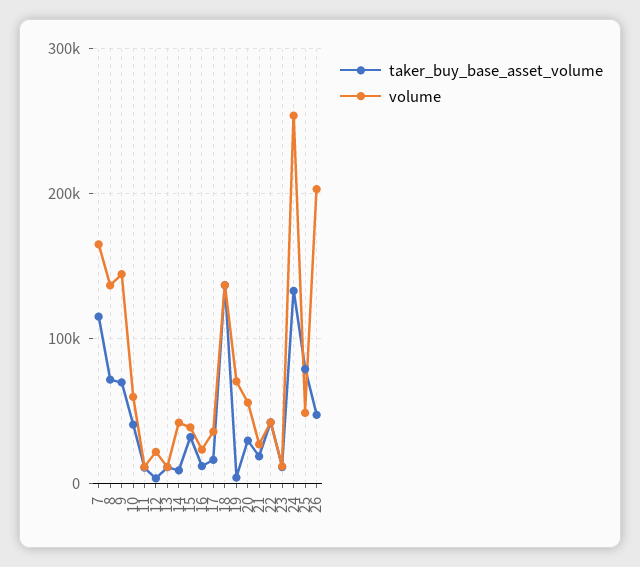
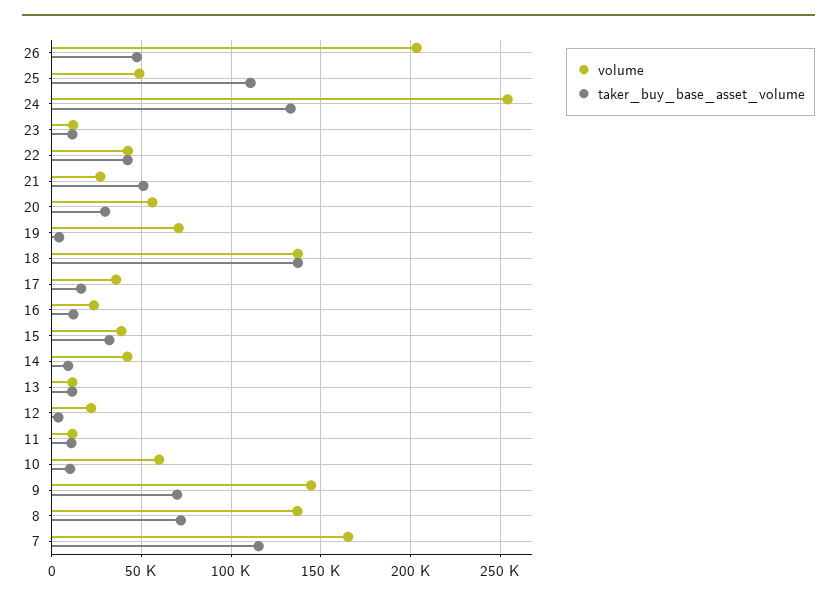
  {
    "taker_buy_base_asset_volume": {
      "7": 115000,
      "8": 70000,
      "9": 70000,
-     "10": 40000,
+     "10": 10000,
      "11": 10000,
      "12": 5000,
      "13": 10000,
      "14": 10000,
      "15": 30000,
      "16": 10000,
      "17": 15000,
      "18": 135000,
      "19": 5000,
      "20": 30000,
-     "21": 20000,
+     "21": 50000,
      "22": 40000,
      "23": 10000,
      "24": 135000,
-     "25": 80000,
+     "25": 110000,
      "26": 45000
    },
    "volume": {
      "7": 165000,
      "8": 135000,
      "9": 145000,
      "10": 60000,
      "11": 10000,
      "12": 20000,
      "13": 10000,
      "14": 40000,
      "15": 40000,
      "16": 25000,
      "17": 35000,
      "18": 135000,
      "19": 70000,
      "20": 55000,
      "21": 25000,
      "22": 40000,
      "23": 10000,
      "24": 255000,
      "25": 50000,
      "26": 205000
    }
  }

